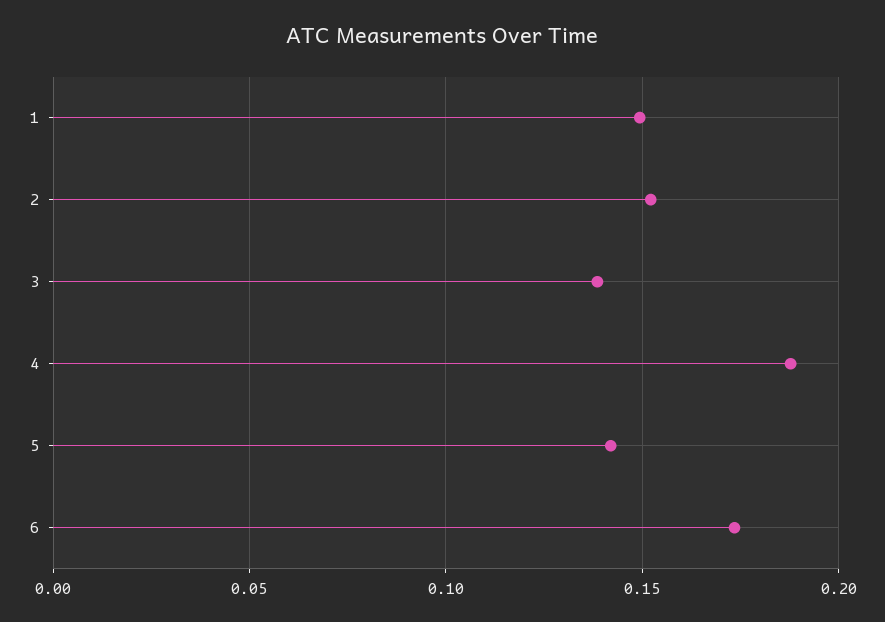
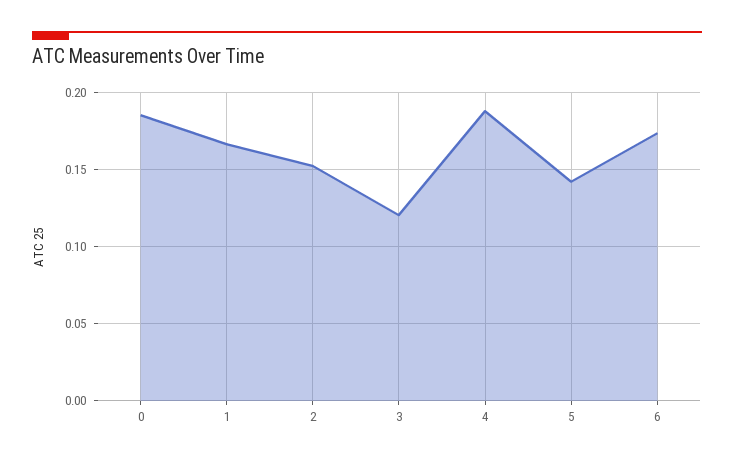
  {
-   "1": 0.15,
+   "1": 0.165,
    "2": 0.15,
-   "3": 0.14,
+   "3": 0.12,
    "4": 0.19,
    "5": 0.14,
-   "6": 0.175
+   "6": 0.175,
+   "0": 0.185
  }

